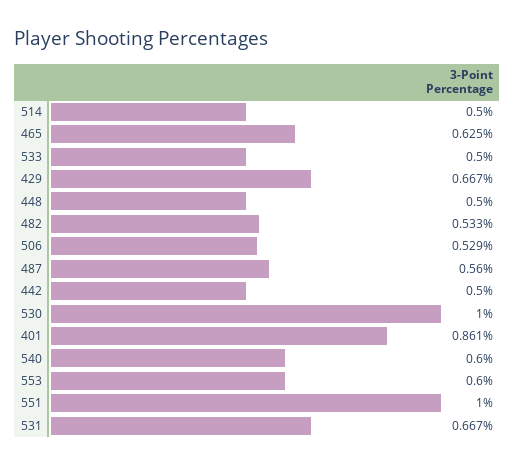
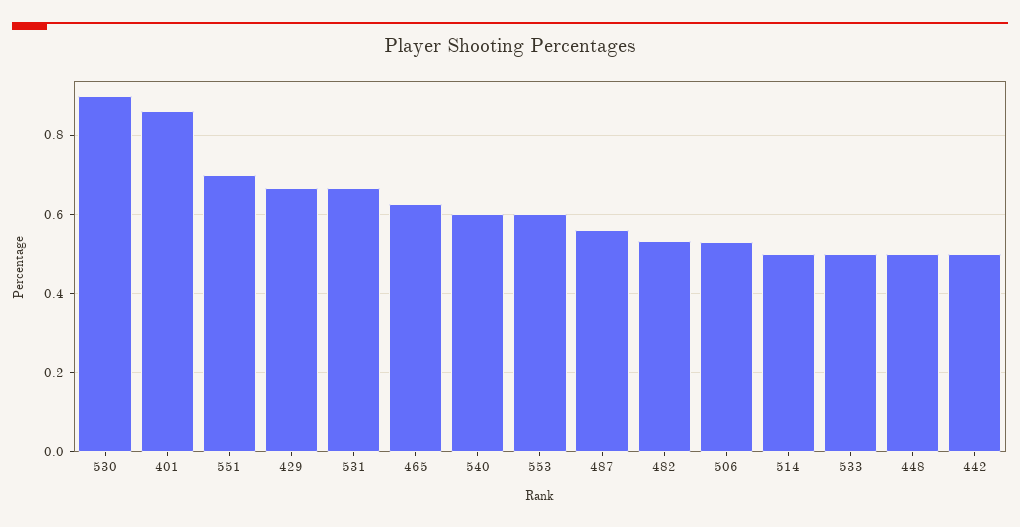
  {
    "514": 0.5,
    "465": 0.625,
    "533": 0.5,
    "429": 0.667,
    "448": 0.5,
    "482": 0.533,
    "506": 0.529,
    "487": 0.56,
    "442": 0.5,
-   "530": 1,
+   "530": 0.9,
    "401": 0.861,
    "540": 0.6,
    "553": 0.6,
-   "551": 1,
+   "551": 0.7,
    "531": 0.667
  }

